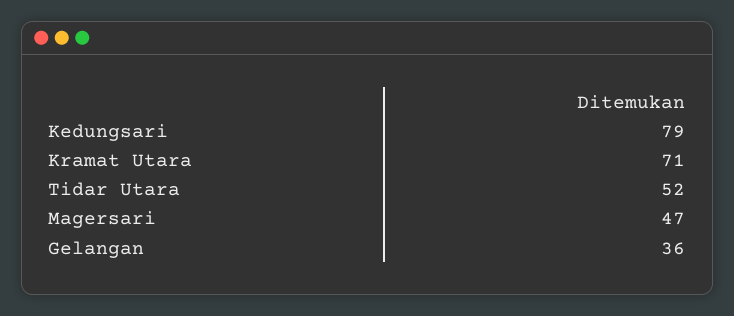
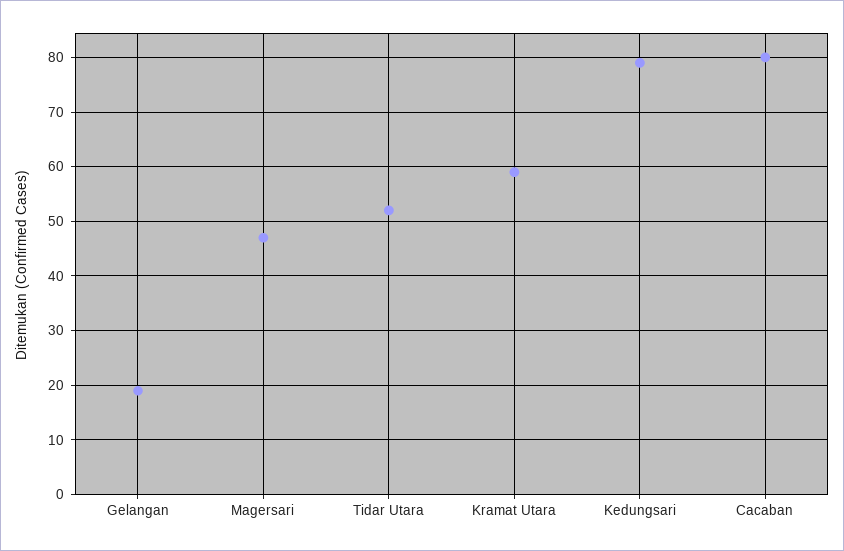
  {
    "Kedungsari": 79,
-   "Kramat Utara": 71,
+   "Kramat Utara": 60,
    "Tidar Utara": 52,
    "Magersari": 47,
-   "Gelangan": 36
+   "Gelangan": 20,
+   "Cacaban": 80
  }

